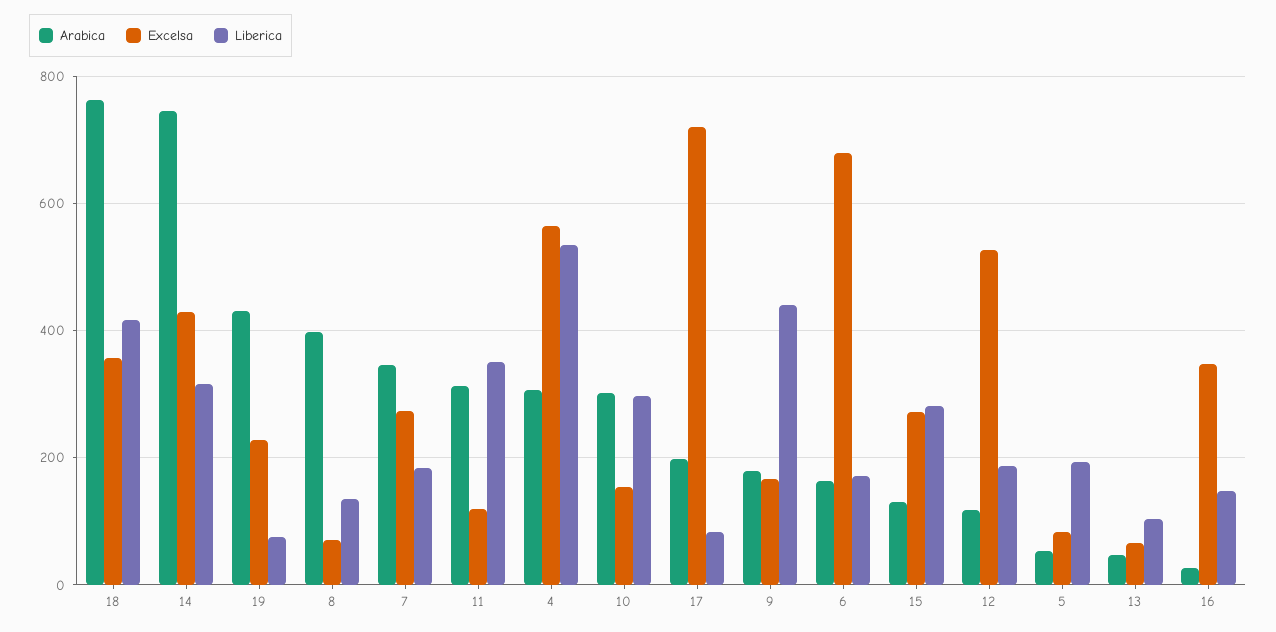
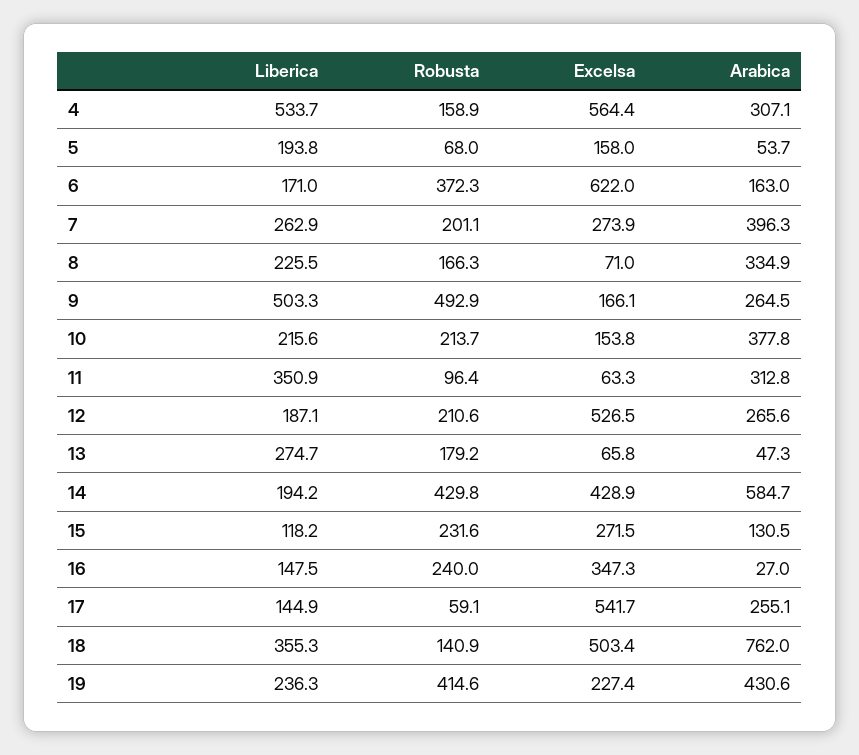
  {
    "Arabica": {
      "18": 762,
-     "14": 740,
+     "14": 584.7,
      "19": 430.6,
-     "8": 400,
+     "8": 334.9,
-     "7": 340,
+     "7": 396.3,
      "11": 312.8,
      "4": 307.1,
-     "10": 300,
+     "10": 377.8,
-     "17": 200,
+     "17": 255.1,
-     "9": 180,
+     "9": 264.5,
      "6": 163,
      "15": 130.5,
-     "12": 120,
+     "12": 265.6,
      "5": 53.7,
      "13": 47.3,
      "16": 27
    },
    "Excelsa": {
-     "18": 360,
+     "18": 503.4,
      "14": 428.9,
      "19": 227.4,
      "8": 71,
      "7": 273.9,
-     "11": 120,
+     "11": 63.3,
      "4": 564.4,
      "10": 153.8,
-     "17": 720,
+     "17": 541.7,
      "9": 166.1,
-     "6": 680,
+     "6": 622,
      "15": 271.5,
      "12": 526.5,
-     "5": 80,
+     "5": 158,
      "13": 65.8,
      "16": 347.3
    },
    "Liberica": {
-     "18": 420,
+     "18": 355.3,
-     "14": 320,
+     "14": 194.2,
-     "19": 80,
+     "19": 236.3,
-     "8": 140,
+     "8": 225.5,
-     "7": 180,
+     "7": 262.9,
      "11": 350.9,
      "4": 533.7,
-     "10": 300,
+     "10": 215.6,
-     "17": 80,
+     "17": 144.9,
-     "9": 440,
+     "9": 503.3,
      "6": 171,
-     "15": 280,
+     "15": 118.2,
      "12": 187.1,
      "5": 193.8,
-     "13": 100,
+     "13": 274.7,
      "16": 147.5
-   }
+   },
+   "Robusta": {
+     "4": 158.9,
+     "5": 68,
+     "6": 372.3,
+     "7": 201.1,
+     "8": 166.3,
+     "9": 492.9,
+     "10": 213.7,
+     "11": 96.4,
+     "12": 210.6,
+     "13": 179.2,
+     "14": 429.8,
+     "15": 231.6,
+     "16": 240,
+     "17": 59.1,
+     "18": 140.9,
+     "19": 414.6
+   }
  }

